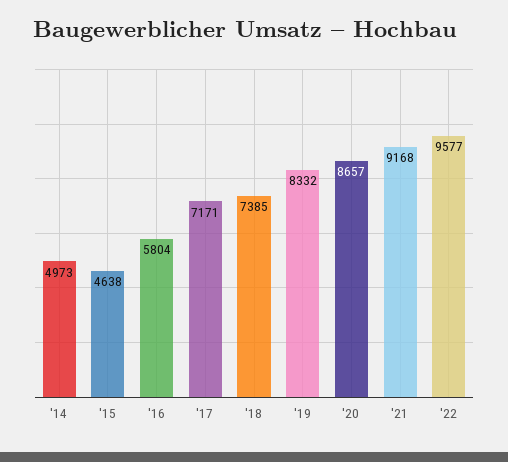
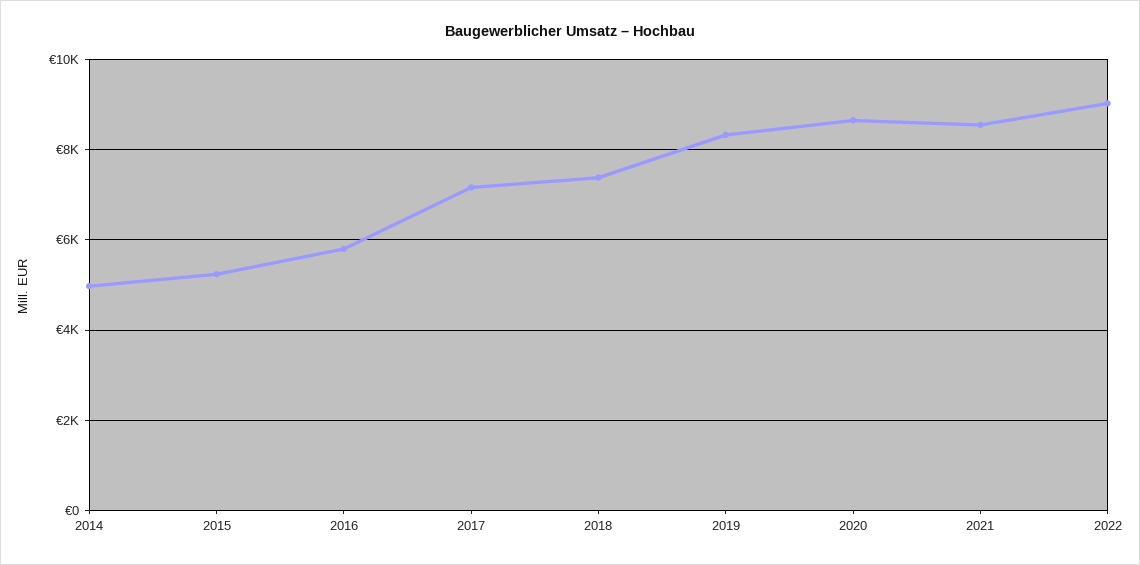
  {
    "'14": 4973,
-   "'15": 4638,
+   "'15": 5200,
    "'16": 5804,
    "'17": 7171,
    "'18": 7385,
    "'19": 8332,
    "'20": 8657,
-   "'21": 9168,
+   "'21": 8600,
-   "'22": 9577
+   "'22": 9000
  }

